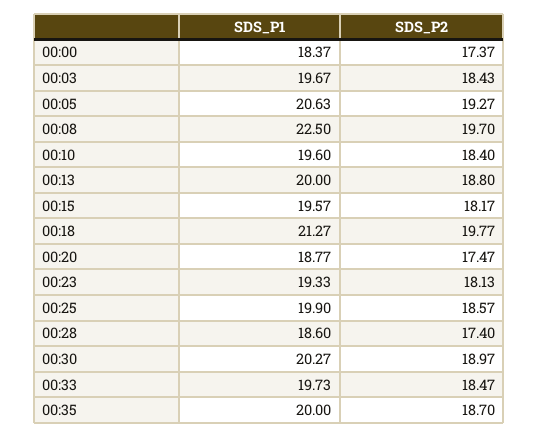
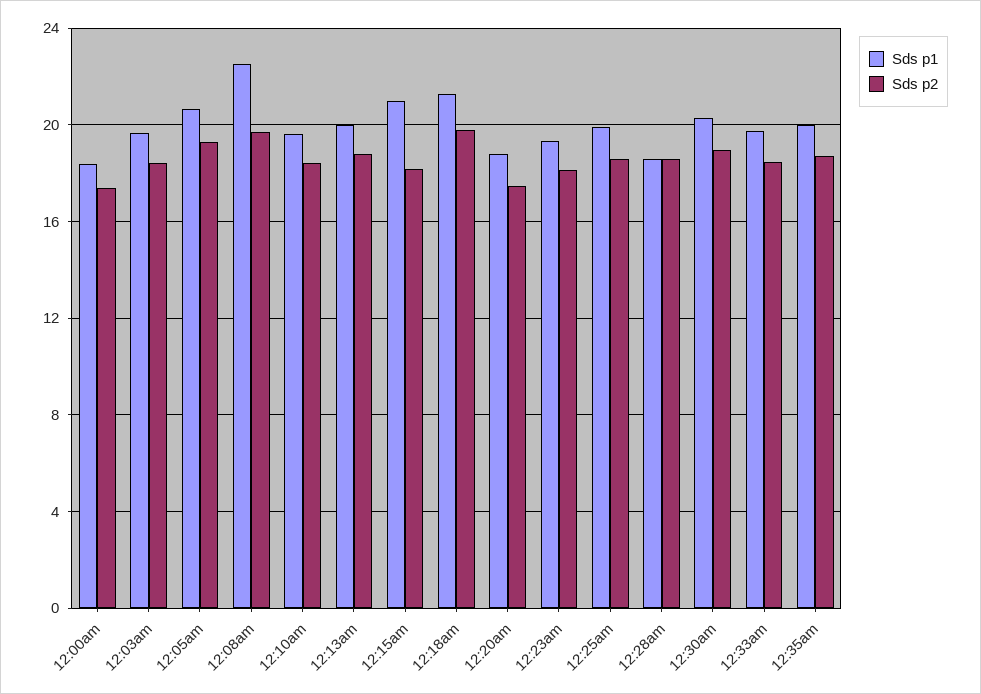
  {
    "SDS_P1": {
      "00:00": 18.37,
      "00:03": 19.67,
      "00:05": 20.63,
      "00:08": 22.5,
      "00:10": 19.6,
      "00:13": 20,
-     "00:15": 19.57,
+     "00:15": 21,
      "00:18": 21.27,
      "00:20": 18.77,
      "00:23": 19.33,
      "00:25": 19.9,
      "00:28": 18.6,
      "00:30": 20.27,
      "00:33": 19.73,
      "00:35": 20
    },
    "SDS_P2": {
      "00:00": 17.37,
      "00:03": 18.43,
      "00:05": 19.27,
      "00:08": 19.7,
      "00:10": 18.4,
      "00:13": 18.8,
      "00:15": 18.17,
      "00:18": 19.77,
      "00:20": 17.47,
      "00:23": 18.13,
      "00:25": 18.57,
-     "00:28": 17.4,
+     "00:28": 18.5,
      "00:30": 18.97,
      "00:33": 18.47,
      "00:35": 18.7
    }
  }

